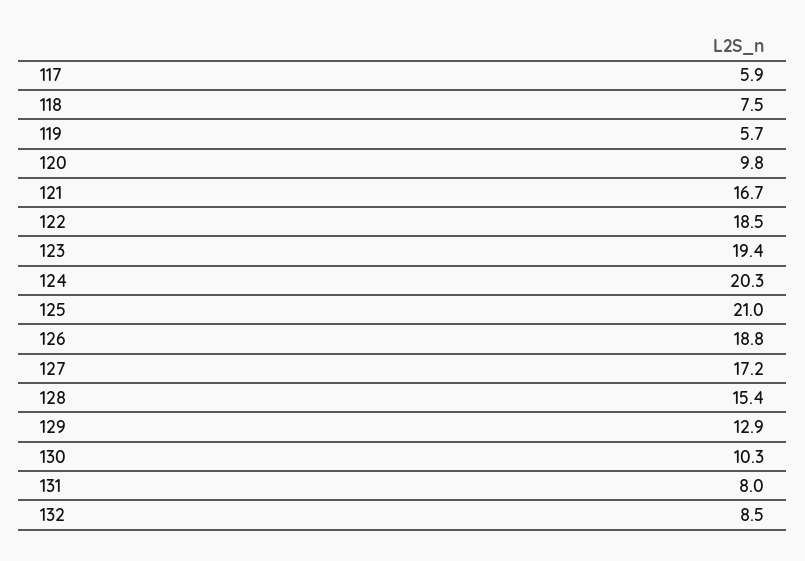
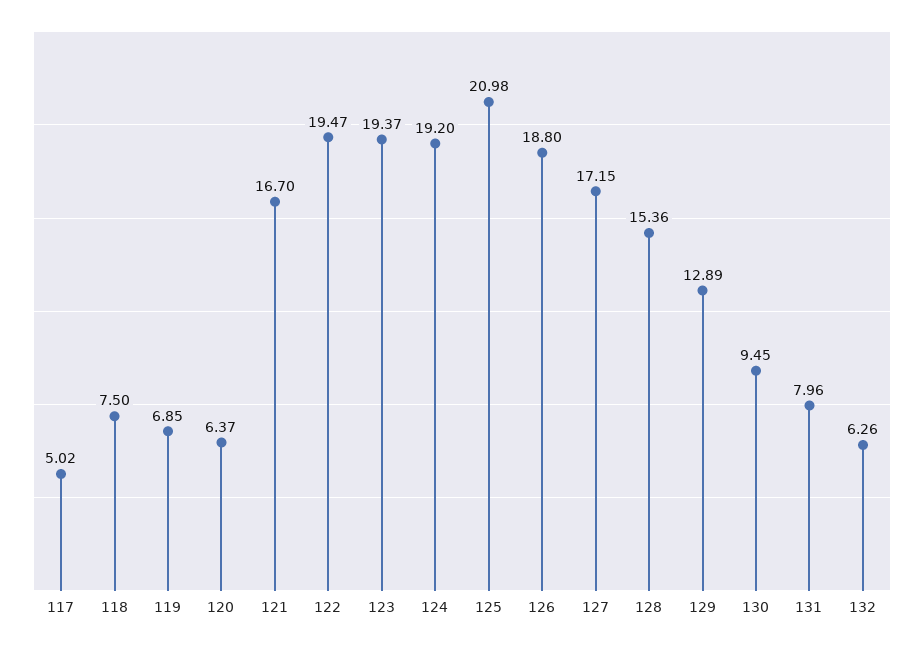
  {
-   "117": 5.9,
+   "117": 5.02,
    "118": 7.5,
-   "119": 5.7,
+   "119": 6.85,
-   "120": 9.8,
+   "120": 6.37,
    "121": 16.7,
-   "122": 18.5,
+   "122": 19.47,
    "123": 19.37,
-   "124": 20.3,
+   "124": 19.2,
    "125": 20.98,
    "126": 18.8,
    "127": 17.15,
    "128": 15.36,
    "129": 12.89,
-   "130": 10.3,
+   "130": 9.45,
    "131": 7.96,
-   "132": 8.5
+   "132": 6.26
  }

